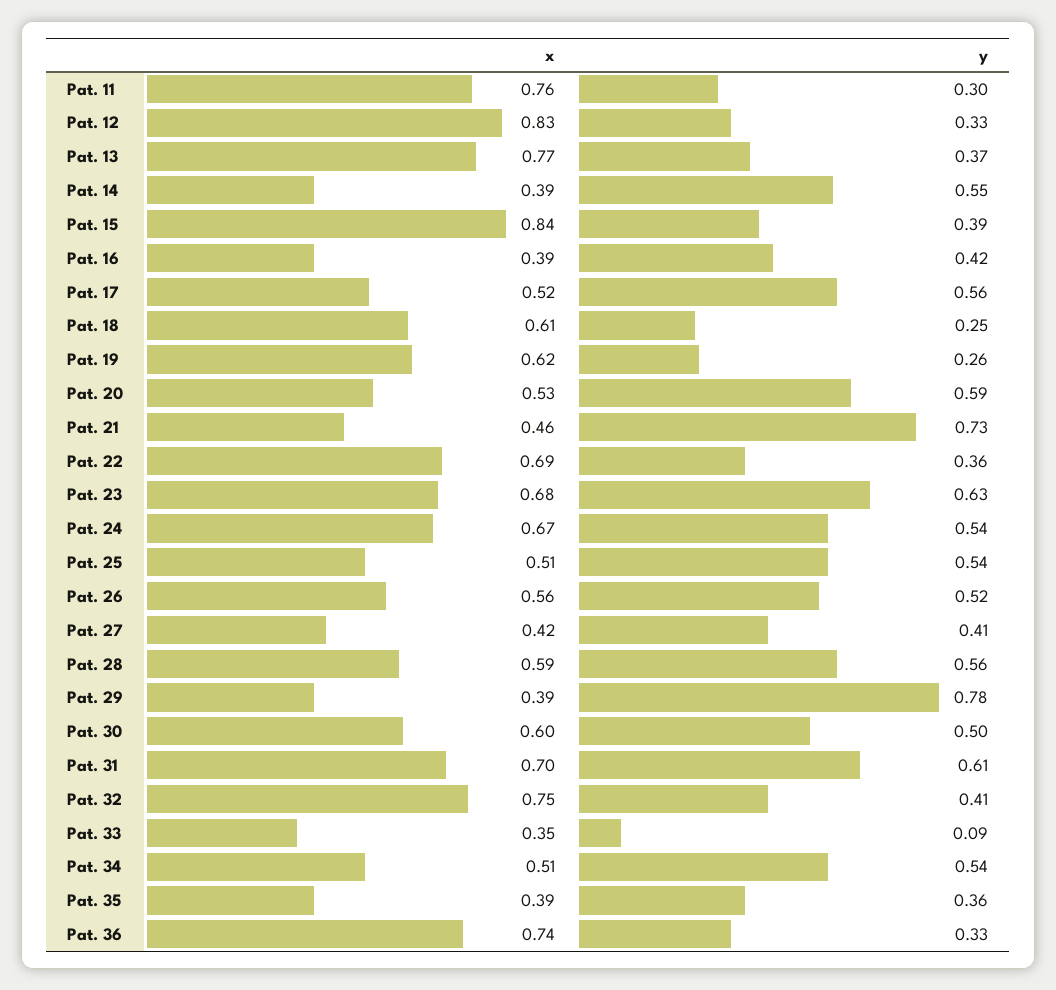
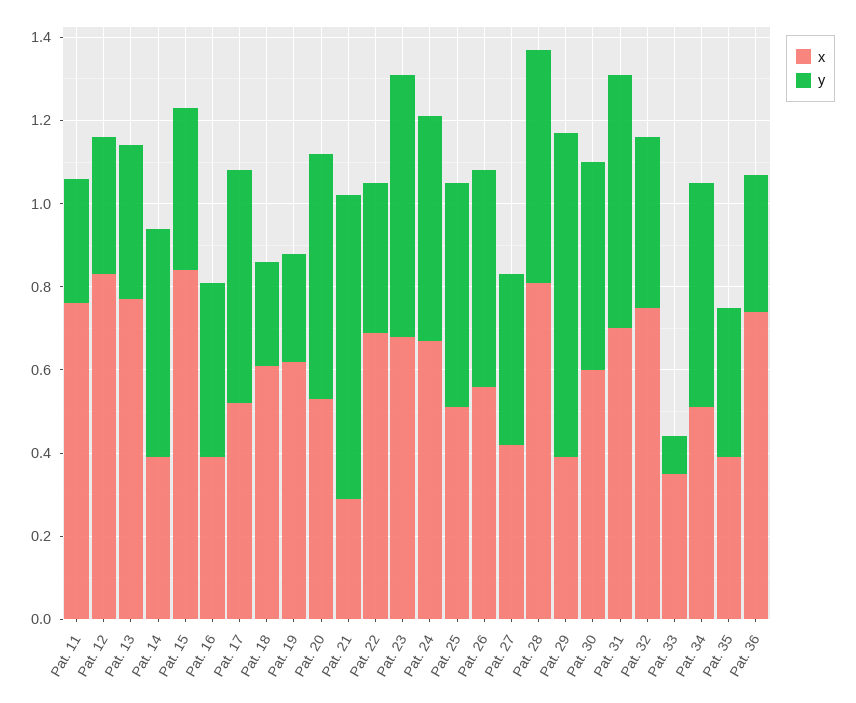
  {
    "x": {
      "Pat. 11": 0.76,
      "Pat. 12": 0.83,
      "Pat. 13": 0.77,
      "Pat. 14": 0.39,
      "Pat. 15": 0.84,
      "Pat. 16": 0.39,
      "Pat. 17": 0.52,
      "Pat. 18": 0.61,
      "Pat. 19": 0.62,
      "Pat. 20": 0.53,
-     "Pat. 21": 0.46,
+     "Pat. 21": 0.3,
      "Pat. 22": 0.69,
      "Pat. 23": 0.68,
      "Pat. 24": 0.67,
      "Pat. 25": 0.51,
      "Pat. 26": 0.56,
      "Pat. 27": 0.42,
-     "Pat. 28": 0.59,
+     "Pat. 28": 0.8,
      "Pat. 29": 0.39,
      "Pat. 30": 0.6,
      "Pat. 31": 0.7,
      "Pat. 32": 0.75,
      "Pat. 33": 0.35,
      "Pat. 34": 0.51,
      "Pat. 35": 0.39,
      "Pat. 36": 0.74
    },
    "y": {
      "Pat. 11": 0.3,
      "Pat. 12": 0.33,
      "Pat. 13": 0.37,
      "Pat. 14": 0.55,
      "Pat. 15": 0.39,
      "Pat. 16": 0.42,
      "Pat. 17": 0.56,
      "Pat. 18": 0.25,
      "Pat. 19": 0.26,
      "Pat. 20": 0.59,
      "Pat. 21": 0.73,
      "Pat. 22": 0.36,
      "Pat. 23": 0.63,
      "Pat. 24": 0.54,
      "Pat. 25": 0.54,
      "Pat. 26": 0.52,
      "Pat. 27": 0.41,
      "Pat. 28": 0.56,
      "Pat. 29": 0.78,
      "Pat. 30": 0.5,
      "Pat. 31": 0.61,
      "Pat. 32": 0.41,
      "Pat. 33": 0.09,
      "Pat. 34": 0.54,
      "Pat. 35": 0.36,
      "Pat. 36": 0.33
    }
  }

